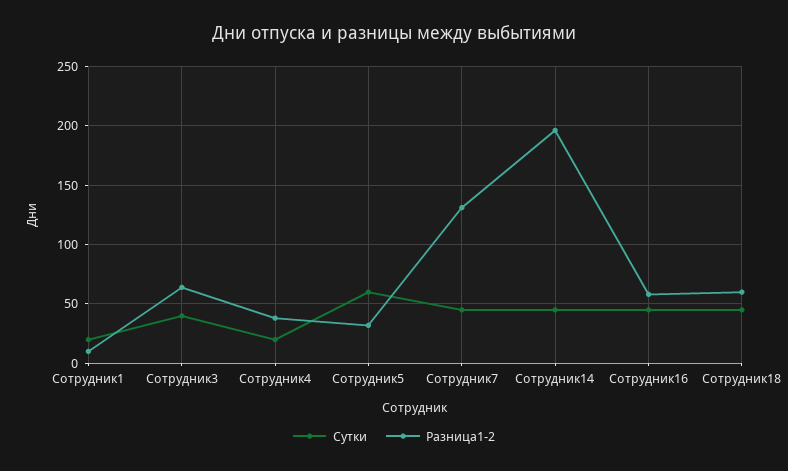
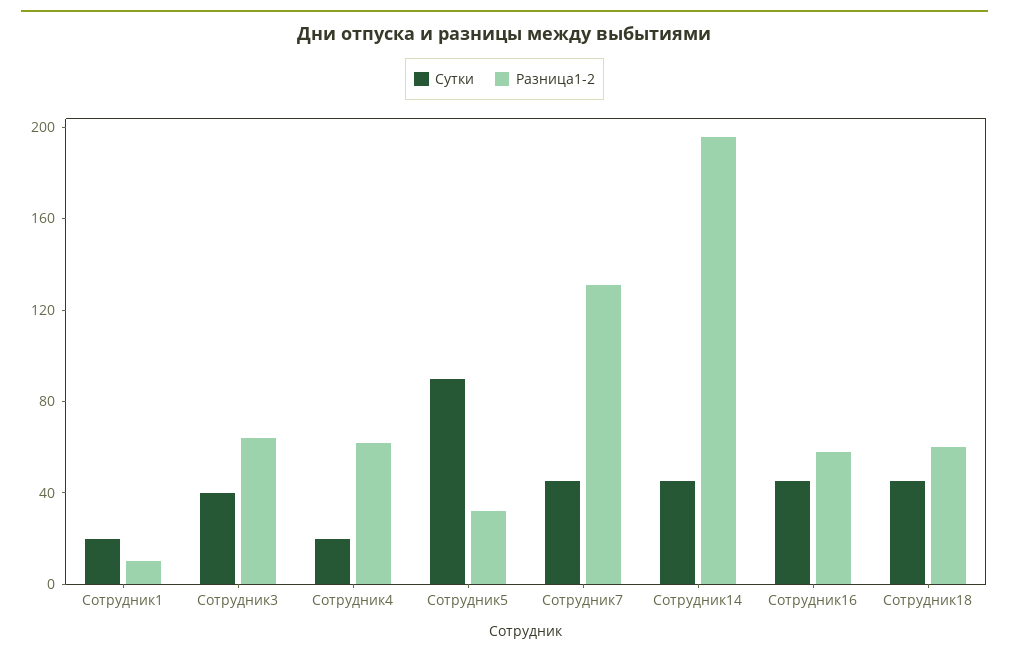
  {
    "Сутки": {
      "Сотрудник1": 20,
      "Сотрудник3": 40,
      "Сотрудник4": 20,
-     "Сотрудник5": 60,
+     "Сотрудник5": 90,
      "Сотрудник7": 50,
      "Сотрудник14": 50,
      "Сотрудник16": 50,
      "Сотрудник18": 50
    },
    "Разница1-2": {
      "Сотрудник1": 10,
      "Сотрудник3": 60,
-     "Сотрудник4": 40,
+     "Сотрудник4": 60,
      "Сотрудник5": 30,
      "Сотрудник7": 130,
      "Сотрудник14": 200,
      "Сотрудник16": 60,
      "Сотрудник18": 60
    }
  }

